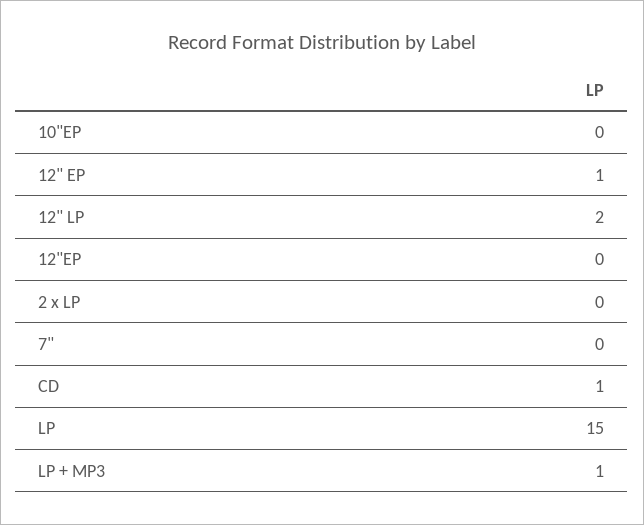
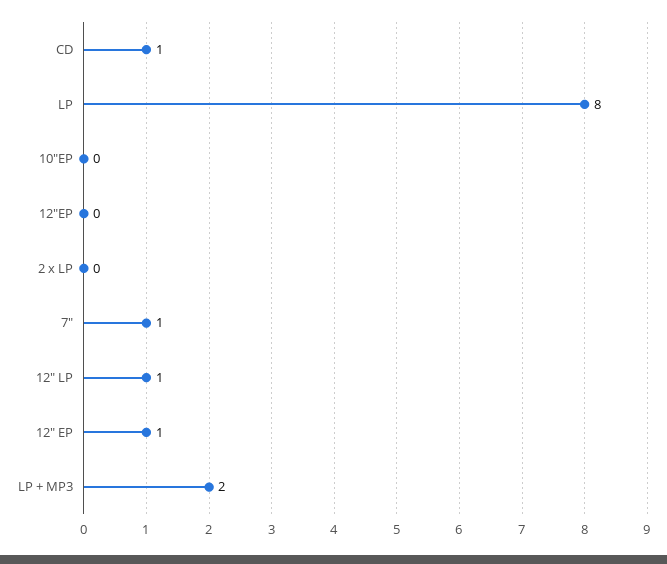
  {
    "10\"EP": 0,
    "12\" EP": 1,
-   "12\" LP": 2,
+   "12\" LP": 1,
    "12\"EP": 0,
    "2 x LP": 0,
-   "7\"": 0,
+   "7\"": 1,
    "CD": 1,
-   "LP": 15,
+   "LP": 8,
-   "LP + MP3": 1
+   "LP + MP3": 2
  }

